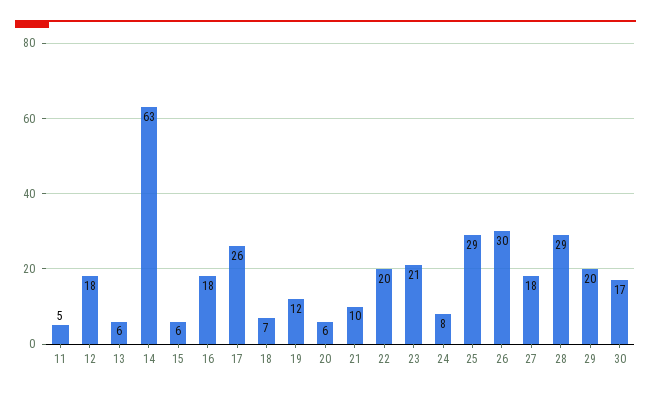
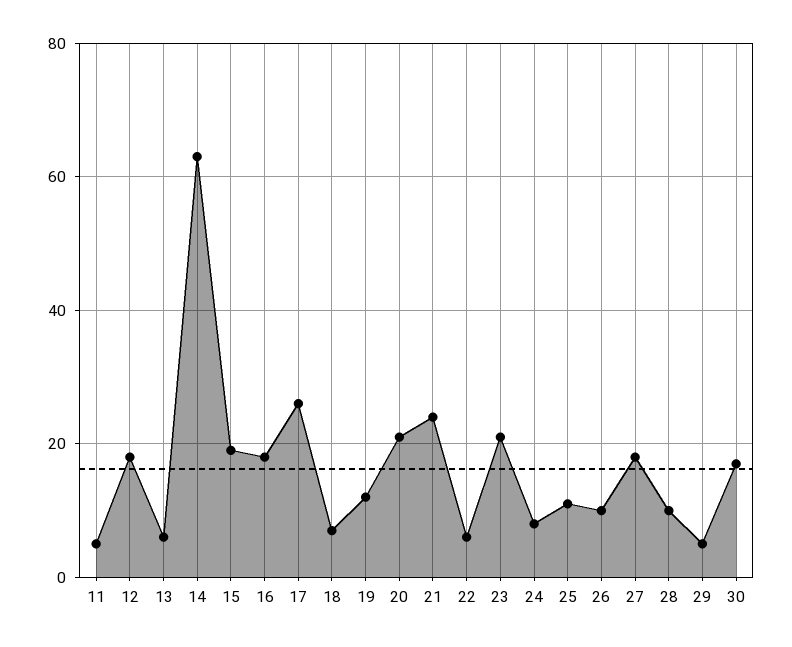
  {
    "11": 5,
    "12": 18,
    "13": 6,
    "14": 63,
-   "15": 6,
+   "15": 20,
    "16": 18,
    "17": 26,
    "18": 7,
    "19": 12,
-   "20": 6,
+   "20": 20,
-   "21": 10,
+   "21": 25,
-   "22": 20,
+   "22": 5,
    "23": 21,
    "24": 8,
-   "25": 29,
+   "25": 10,
-   "26": 30,
+   "26": 10,
    "27": 18,
-   "28": 29,
+   "28": 10,
-   "29": 20,
+   "29": 5,
    "30": 17
  }

